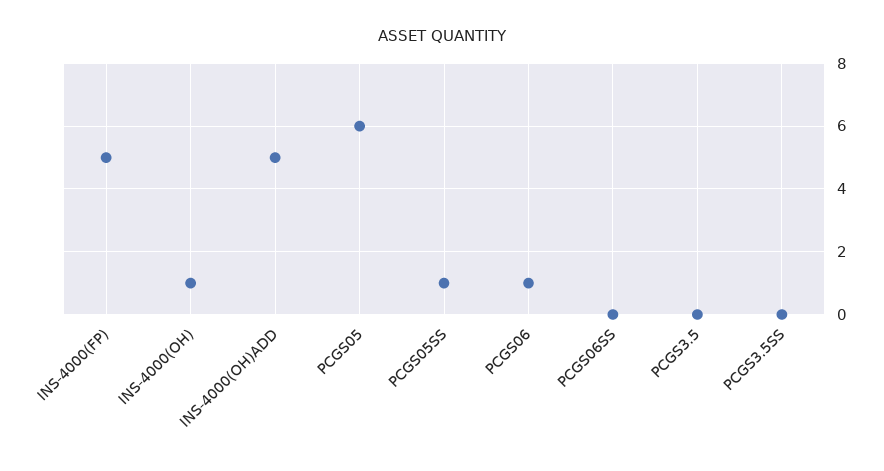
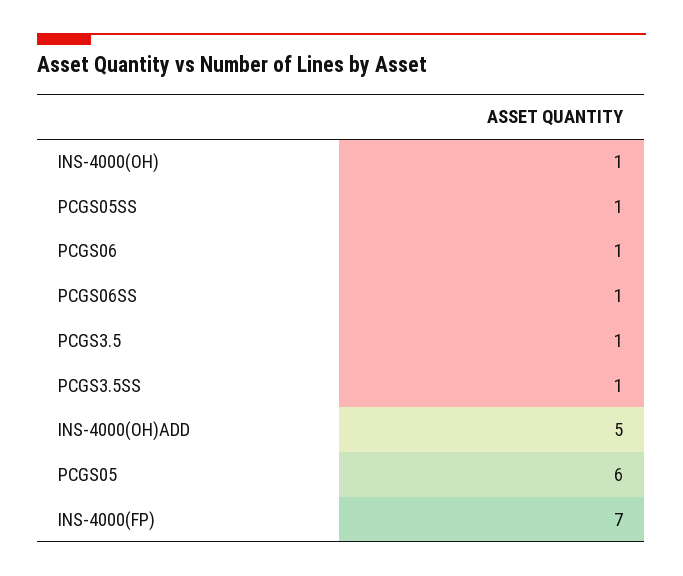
  {
-   "INS-4000(FP)": 5,
+   "INS-4000(FP)": 7,
    "INS-4000(OH)": 1,
    "INS-4000(OH)ADD": 5,
    "PCGS05": 6,
    "PCGS05SS": 1,
    "PCGS06": 1,
-   "PCGS06SS": 0,
+   "PCGS06SS": 1,
-   "PCGS3.5": 0,
+   "PCGS3.5": 1,
-   "PCGS3.5SS": 0
+   "PCGS3.5SS": 1
  }

